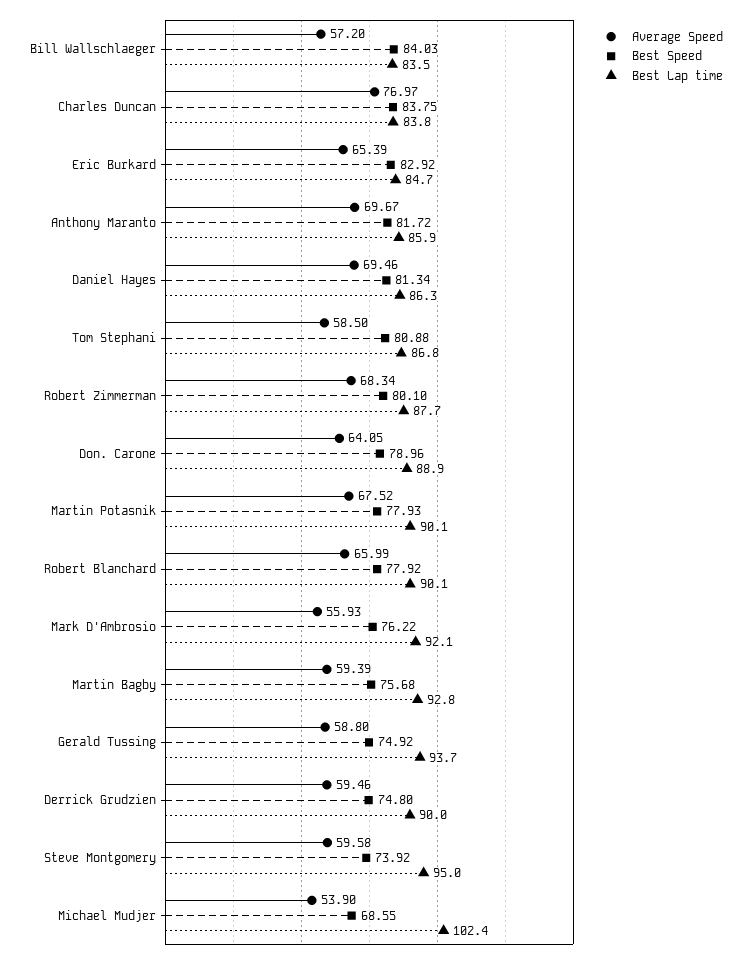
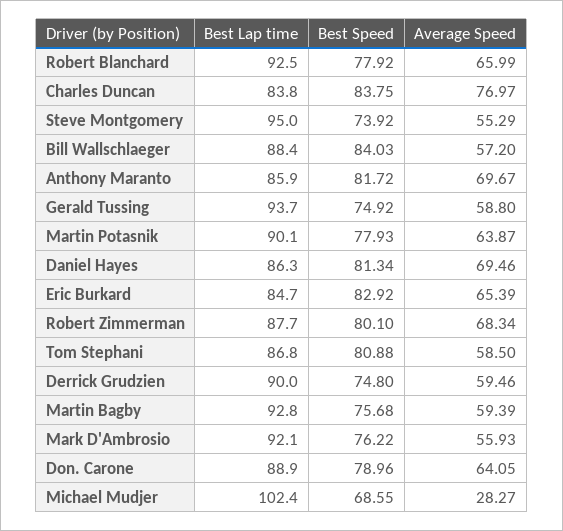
  {
    "Average Speed": {
      "Bill Wallschlaeger": 57.2,
      "Charles Duncan": 76.97,
      "Eric Burkard": 65.39,
      "Anthony Maranto": 69.67,
      "Daniel Hayes": 69.46,
      "Tom Stephani": 58.5,
      "Robert Zimmerman": 68.34,
      "Don. Carone": 64.05,
-     "Martin Potasnik": 67.52,
+     "Martin Potasnik": 63.87,
      "Robert Blanchard": 65.99,
      "Mark D'Ambrosio": 55.93,
      "Martin Bagby": 59.39,
      "Gerald Tussing": 58.8,
      "Derrick Grudzien": 59.46,
-     "Steve Montgomery": 59.58,
+     "Steve Montgomery": 55.29,
-     "Michael Mudjer": 53.9
+     "Michael Mudjer": 28.27
    },
    "Best Speed": {
      "Bill Wallschlaeger": 84.03,
      "Charles Duncan": 83.75,
      "Eric Burkard": 82.92,
      "Anthony Maranto": 81.72,
      "Daniel Hayes": 81.34,
      "Tom Stephani": 80.88,
      "Robert Zimmerman": 80.1,
      "Don. Carone": 78.96,
      "Martin Potasnik": 77.93,
      "Robert Blanchard": 77.92,
      "Mark D'Ambrosio": 76.22,
      "Martin Bagby": 75.68,
      "Gerald Tussing": 74.92,
      "Derrick Grudzien": 74.8,
      "Steve Montgomery": 73.92,
      "Michael Mudjer": 68.55
    },
    "Best Lap time": {
-     "Bill Wallschlaeger": 83.5,
+     "Bill Wallschlaeger": 88.4,
      "Charles Duncan": 83.8,
      "Eric Burkard": 84.7,
      "Anthony Maranto": 85.9,
      "Daniel Hayes": 86.3,
      "Tom Stephani": 86.8,
      "Robert Zimmerman": 87.7,
      "Don. Carone": 88.9,
      "Martin Potasnik": 90.1,
-     "Robert Blanchard": 90.1,
+     "Robert Blanchard": 92.5,
      "Mark D'Ambrosio": 92.1,
      "Martin Bagby": 92.8,
      "Gerald Tussing": 93.7,
      "Derrick Grudzien": 90,
      "Steve Montgomery": 95,
      "Michael Mudjer": 102.4
    }
  }

